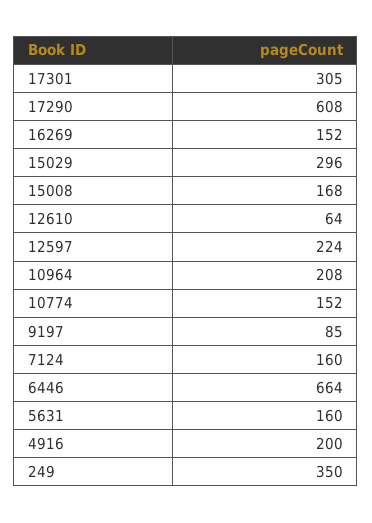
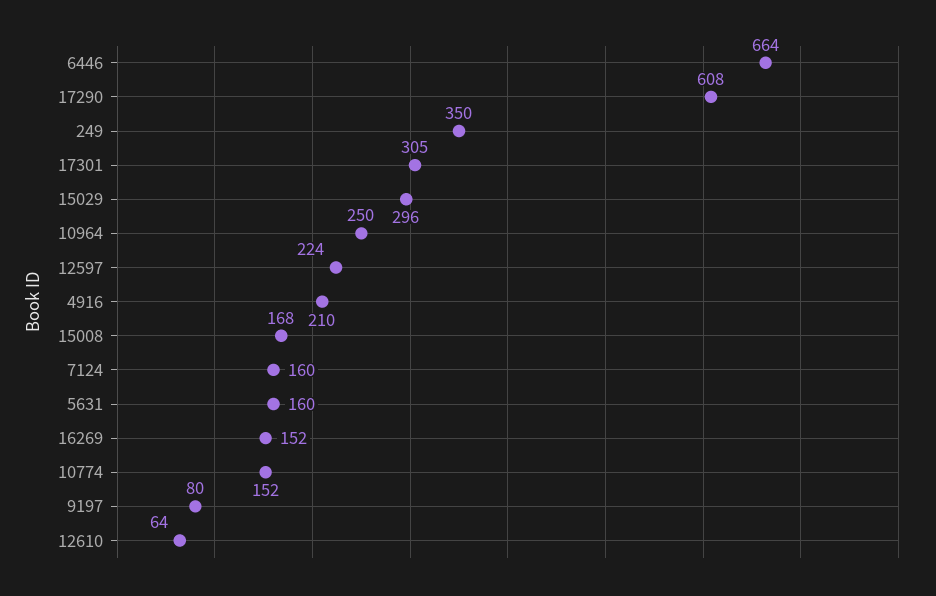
  {
    "17301": 305,
    "17290": 608,
    "16269": 152,
    "15029": 296,
    "15008": 168,
    "12610": 64,
    "12597": 224,
-   "10964": 208,
+   "10964": 250,
    "10774": 152,
-   "9197": 85,
+   "9197": 80,
    "7124": 160,
    "6446": 664,
    "5631": 160,
-   "4916": 200,
+   "4916": 210,
    "249": 350
  }

